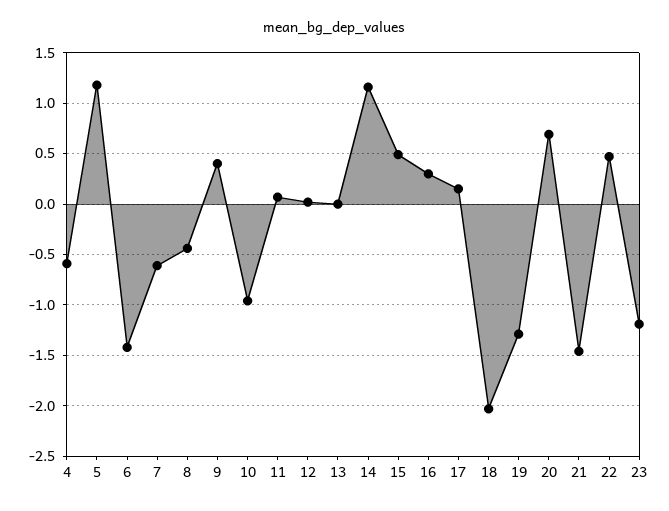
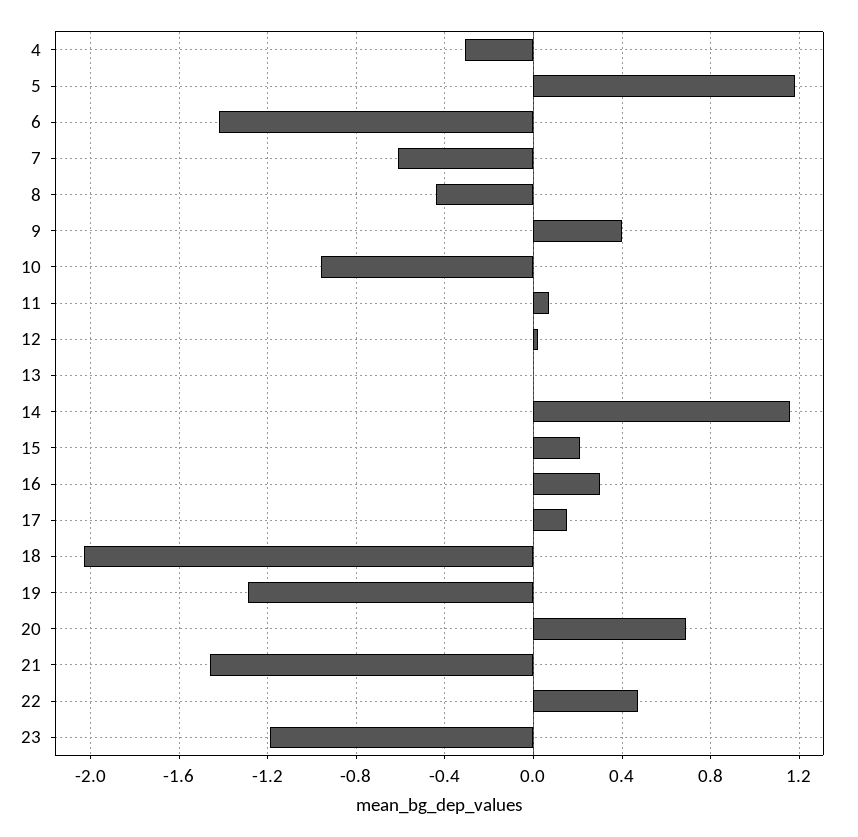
  {
-   "4": -0.6,
+   "4": -0.3,
    "5": 1.2,
    "6": -1.4,
    "7": -0.6,
    "8": -0.45,
    "9": 0.4,
    "10": -0.95,
    "11": 0.05,
    "12": 0,
    "13": 0,
    "14": 1.15,
-   "15": 0.5,
+   "15": 0.2,
    "16": 0.3,
    "17": 0.15,
    "18": -2.05,
    "19": -1.3,
    "20": 0.7,
    "21": -1.45,
    "22": 0.45,
    "23": -1.2
  }

